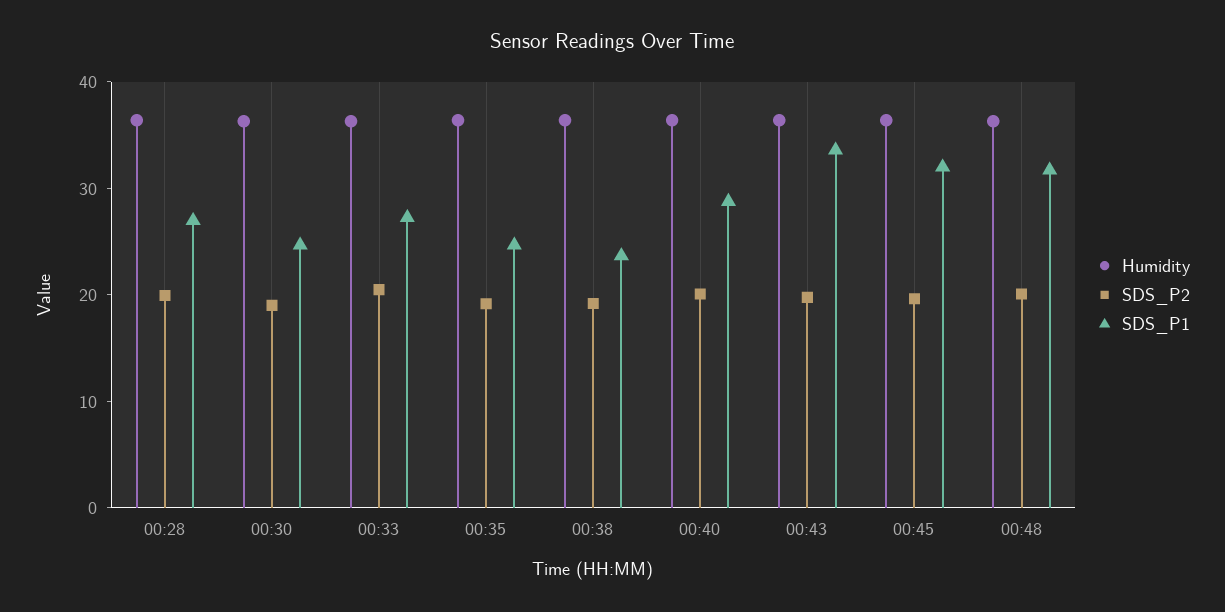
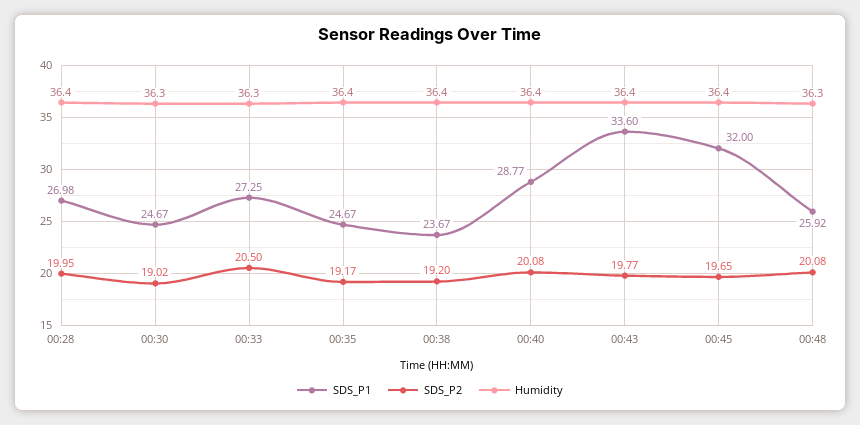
  {
    "Humidity": {
      "00:28": 36.4,
      "00:30": 36.3,
      "00:33": 36.3,
      "00:35": 36.4,
      "00:38": 36.4,
      "00:40": 36.4,
      "00:43": 36.4,
      "00:45": 36.4,
      "00:48": 36.3
    },
    "SDS_P2": {
      "00:28": 19.95,
      "00:30": 19.02,
      "00:33": 20.5,
      "00:35": 19.17,
      "00:38": 19.2,
      "00:40": 20.08,
      "00:43": 19.77,
      "00:45": 19.65,
      "00:48": 20.08
    },
    "SDS_P1": {
      "00:28": 26.98,
      "00:30": 24.67,
      "00:33": 27.25,
      "00:35": 24.67,
      "00:38": 23.67,
      "00:40": 28.77,
      "00:43": 33.6,
      "00:45": 32,
-     "00:48": 32
+     "00:48": 25.92
    }
  }

